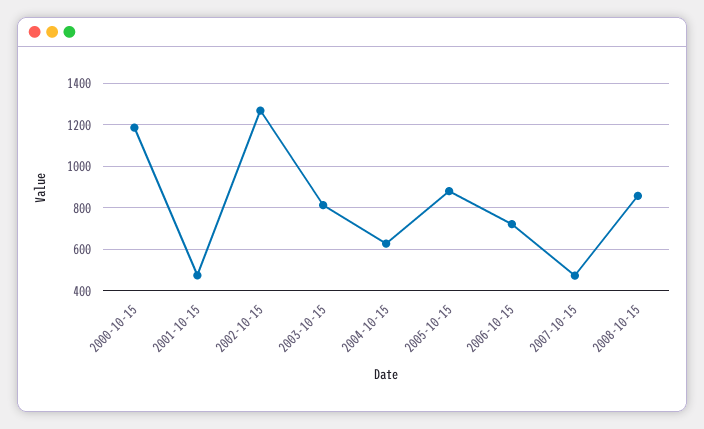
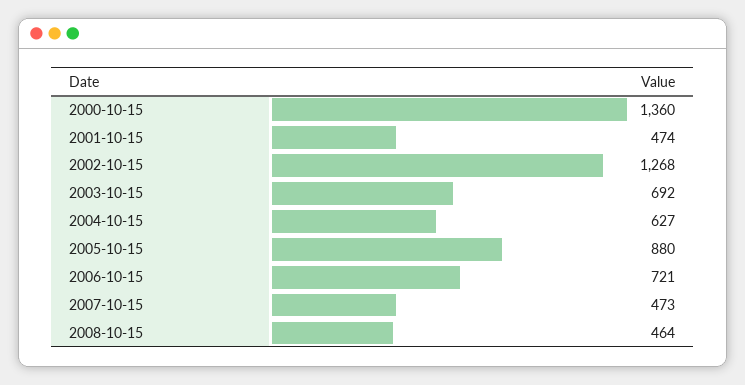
  {
-   "2000-10-15": 1200,
+   "2000-10-15": 1360,
    "2001-10-15": 474,
    "2002-10-15": 1268,
-   "2003-10-15": 800,
+   "2003-10-15": 692,
    "2004-10-15": 627,
    "2005-10-15": 880,
    "2006-10-15": 721,
    "2007-10-15": 473,
-   "2008-10-15": 850
+   "2008-10-15": 464
  }

